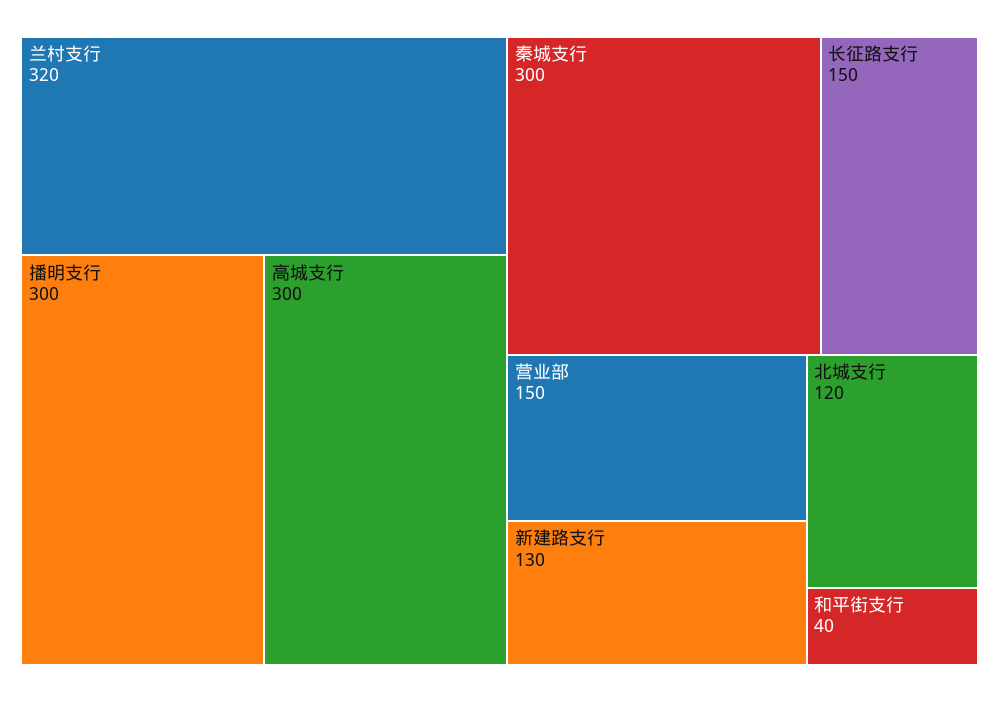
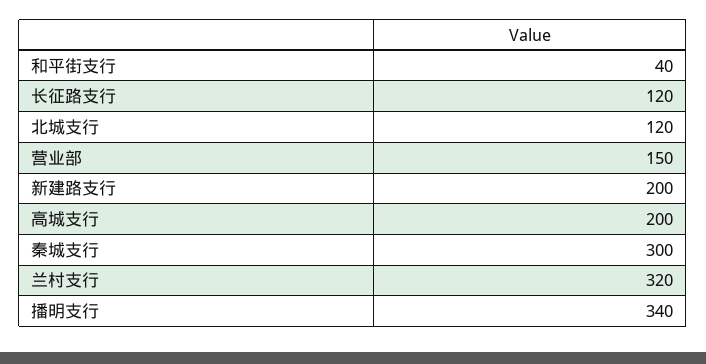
  {
    "兰村支行": 320,
-   "播明支行": 300,
+   "播明支行": 340,
-   "高城支行": 300,
+   "高城支行": 200,
    "秦城支行": 300,
-   "长征路支行": 150,
+   "长征路支行": 120,
    "营业部": 150,
-   "新建路支行": 130,
+   "新建路支行": 200,
    "北城支行": 120,
    "和平街支行": 40
  }

